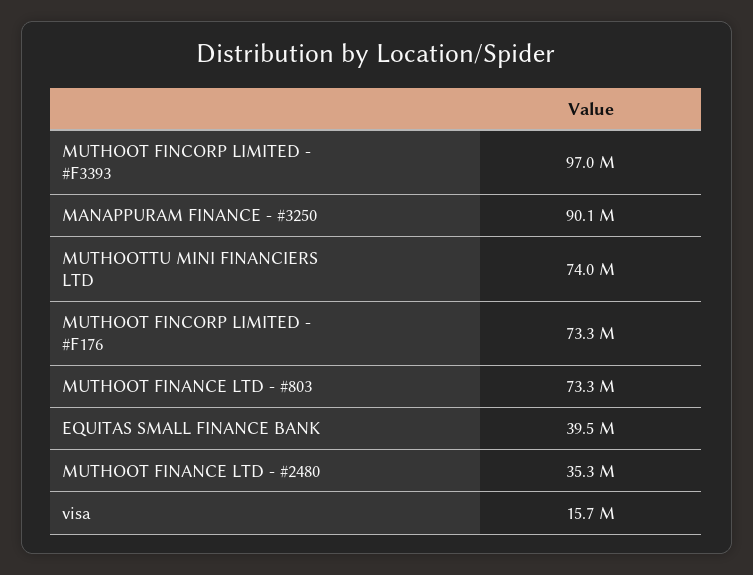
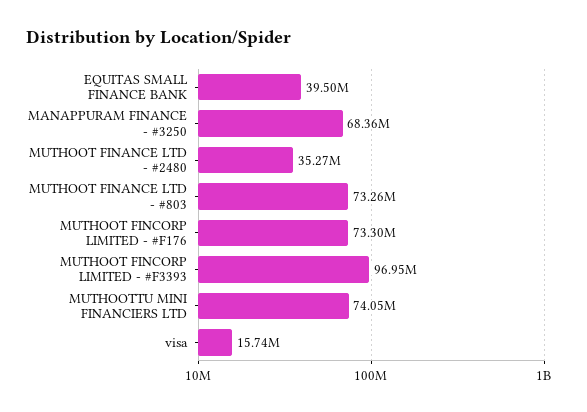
  {
    "MUTHOOT FINCORP LIMITED - #F3393": 96950000,
-   "MANAPPURAM FINANCE - #3250": 90100000,
+   "MANAPPURAM FINANCE - #3250": 68360000,
    "MUTHOOTTU MINI FINANCIERS LTD": 74050000,
    "MUTHOOT FINCORP LIMITED - #F176": 73300000,
    "MUTHOOT FINANCE LTD - #803": 73260000,
    "EQUITAS SMALL FINANCE BANK": 39500000,
    "MUTHOOT FINANCE LTD - #2480": 35270000,
    "visa": 15740000
  }

